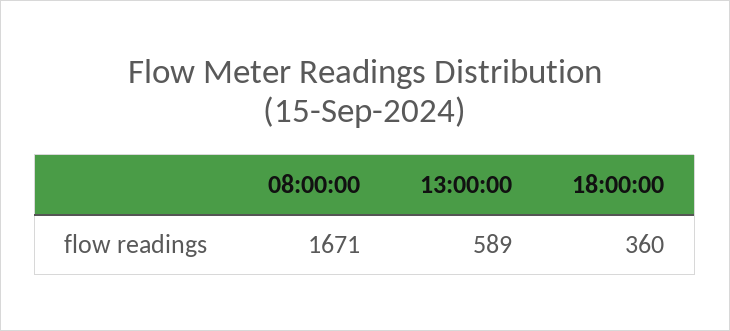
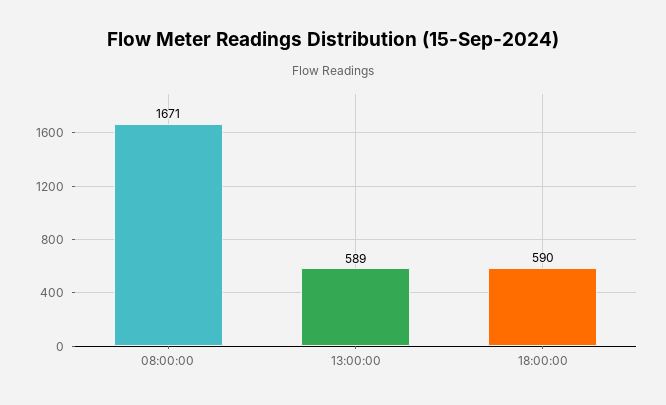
  {
    "08:00:00": 1671,
    "13:00:00": 589,
-   "18:00:00": 360
+   "18:00:00": 590
  }

